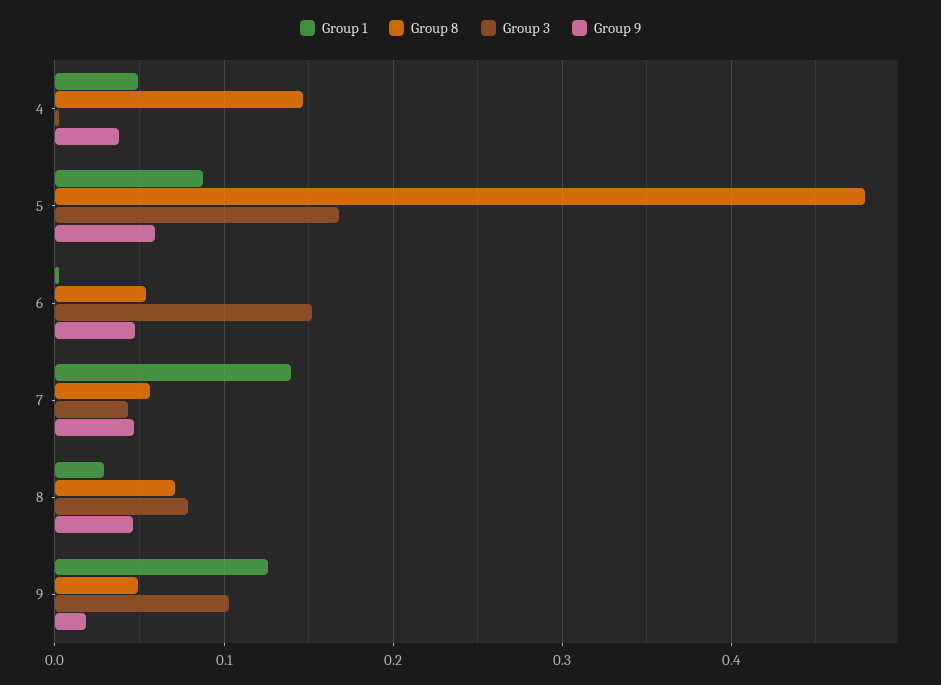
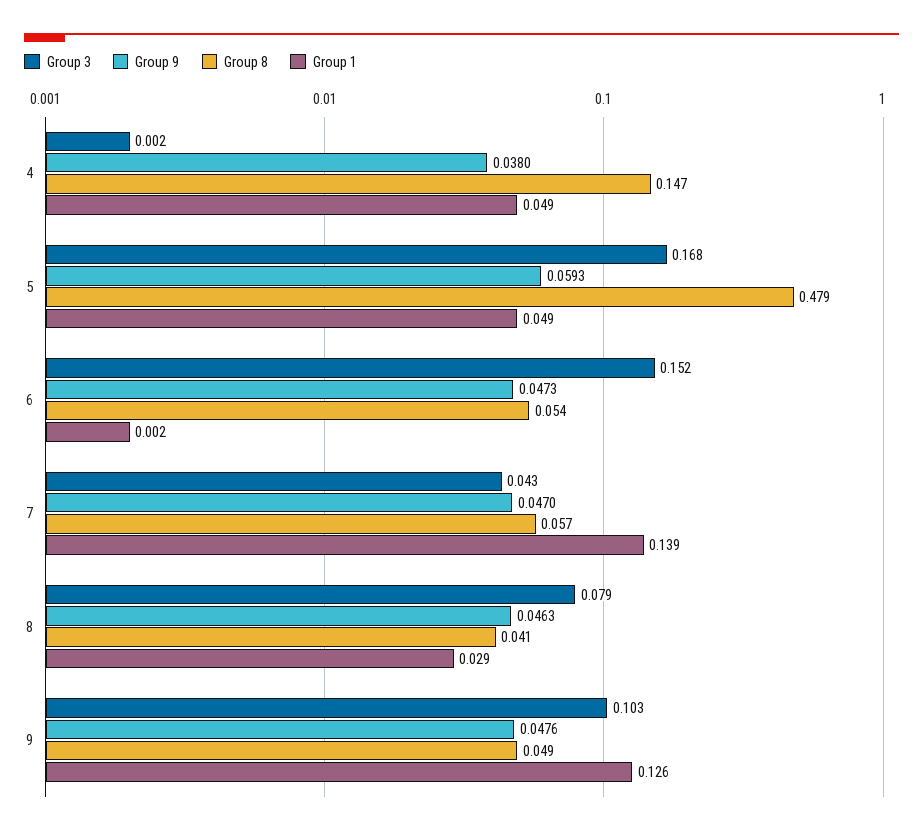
  {
    "Group 1": {
      "4": 0.049,
-     "5": 0.09,
+     "5": 0.049,
      "6": 0.002,
      "7": 0.139,
      "8": 0.029,
      "9": 0.126
    },
    "Group 8": {
      "4": 0.147,
      "5": 0.479,
      "6": 0.054,
      "7": 0.057,
-     "8": 0.07,
+     "8": 0.041,
      "9": 0.049
    },
    "Group 3": {
      "4": 0.002,
      "5": 0.168,
      "6": 0.152,
      "7": 0.043,
      "8": 0.079,
      "9": 0.103
    },
    "Group 9": {
      "4": 0.038,
      "5": 0.0593,
      "6": 0.0473,
      "7": 0.047,
      "8": 0.0463,
-     "9": 0.02
+     "9": 0.0476
    }
  }

